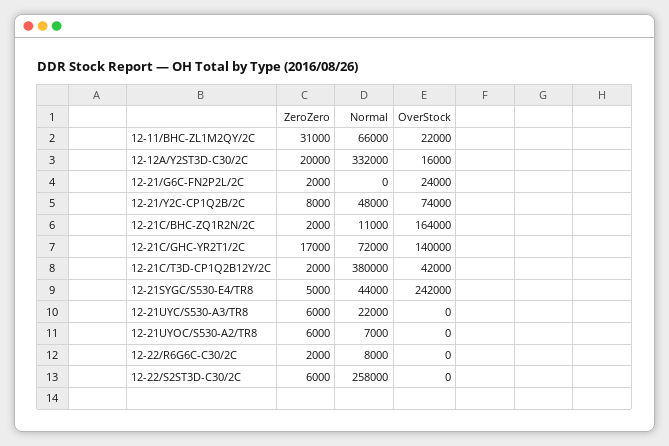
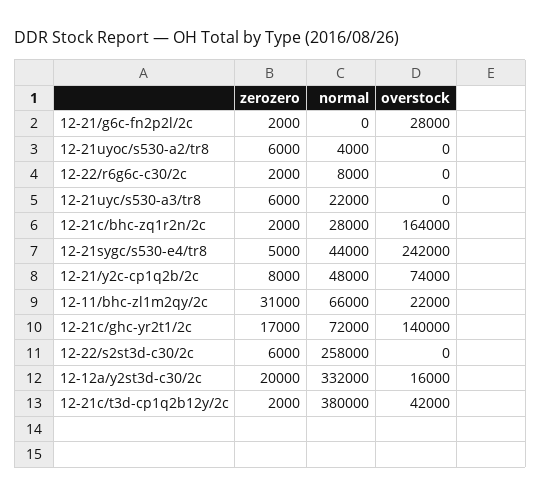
  {
    "ZeroZero": {
      "12-11/BHC-ZL1M2QY/2C": 31000,
      "12-12A/Y2ST3D-C30/2C": 20000,
      "12-21/G6C-FN2P2L/2C": 2000,
      "12-21/Y2C-CP1Q2B/2C": 8000,
      "12-21C/BHC-ZQ1R2N/2C": 2000,
      "12-21C/GHC-YR2T1/2C": 17000,
      "12-21C/T3D-CP1Q2B12Y/2C": 2000,
      "12-21SYGC/S530-E4/TR8": 5000,
      "12-21UYC/S530-A3/TR8": 6000,
      "12-21UYOC/S530-A2/TR8": 6000,
      "12-22/R6G6C-C30/2C": 2000,
      "12-22/S2ST3D-C30/2C": 6000
    },
    "Normal": {
      "12-11/BHC-ZL1M2QY/2C": 66000,
      "12-12A/Y2ST3D-C30/2C": 332000,
      "12-21/G6C-FN2P2L/2C": 0,
      "12-21/Y2C-CP1Q2B/2C": 48000,
-     "12-21C/BHC-ZQ1R2N/2C": 11000,
+     "12-21C/BHC-ZQ1R2N/2C": 28000,
      "12-21C/GHC-YR2T1/2C": 72000,
      "12-21C/T3D-CP1Q2B12Y/2C": 380000,
      "12-21SYGC/S530-E4/TR8": 44000,
      "12-21UYC/S530-A3/TR8": 22000,
-     "12-21UYOC/S530-A2/TR8": 7000,
+     "12-21UYOC/S530-A2/TR8": 4000,
      "12-22/R6G6C-C30/2C": 8000,
      "12-22/S2ST3D-C30/2C": 258000
    },
    "OverStock": {
      "12-11/BHC-ZL1M2QY/2C": 22000,
      "12-12A/Y2ST3D-C30/2C": 16000,
-     "12-21/G6C-FN2P2L/2C": 24000,
+     "12-21/G6C-FN2P2L/2C": 28000,
      "12-21/Y2C-CP1Q2B/2C": 74000,
      "12-21C/BHC-ZQ1R2N/2C": 164000,
      "12-21C/GHC-YR2T1/2C": 140000,
      "12-21C/T3D-CP1Q2B12Y/2C": 42000,
      "12-21SYGC/S530-E4/TR8": 242000,
      "12-21UYC/S530-A3/TR8": 0,
      "12-21UYOC/S530-A2/TR8": 0,
      "12-22/R6G6C-C30/2C": 0,
      "12-22/S2ST3D-C30/2C": 0
    }
  }

